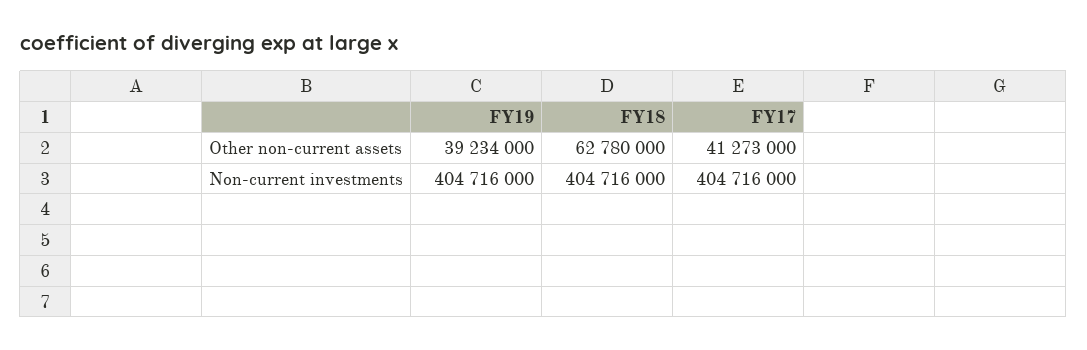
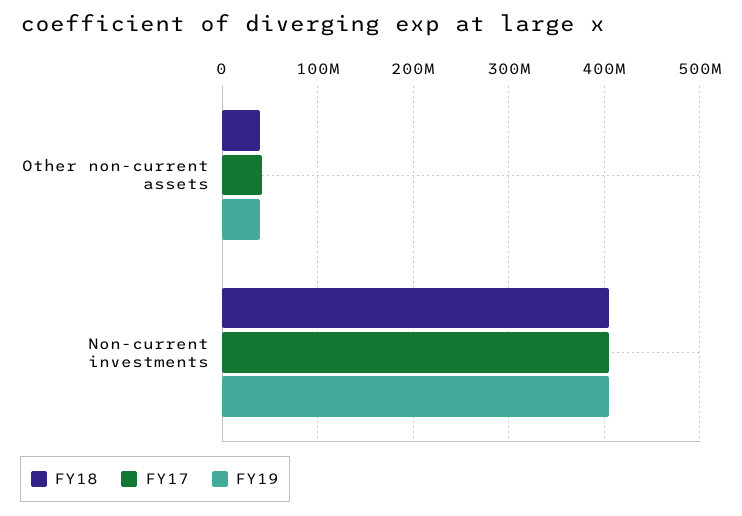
  {
    "FY19": {
      "Other non-current assets": 39234000,
      "Non-current investments": 404716000
    },
    "FY18": {
-     "Other non-current assets": 62780000,
+     "Other non-current assets": 40000000,
      "Non-current investments": 404716000
    },
    "FY17": {
      "Other non-current assets": 41273000,
      "Non-current investments": 404716000
    }
  }

